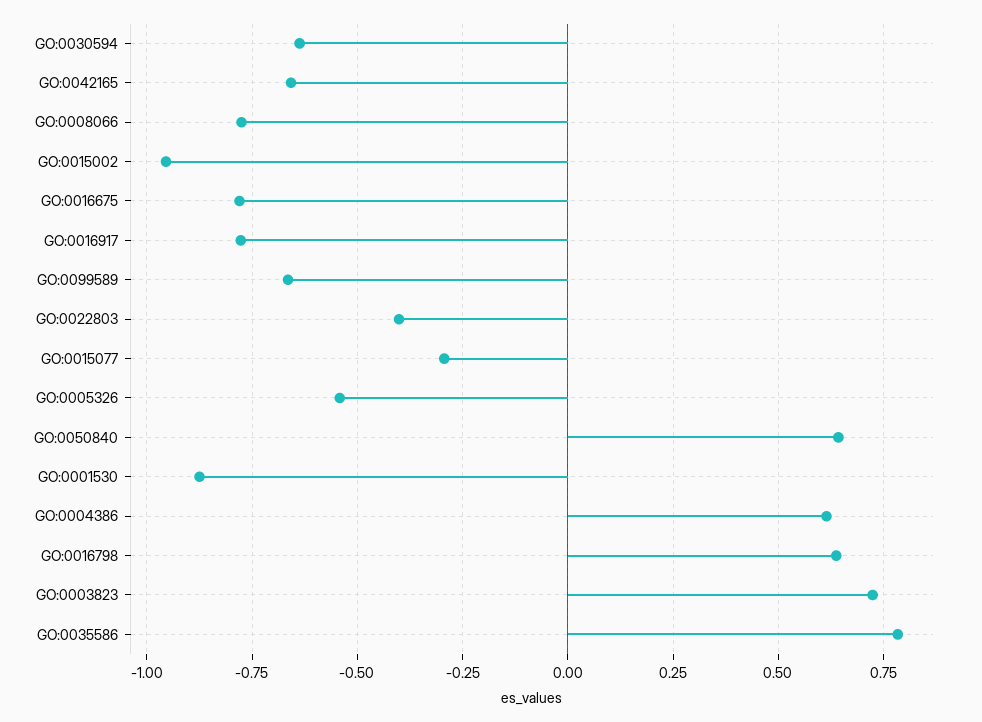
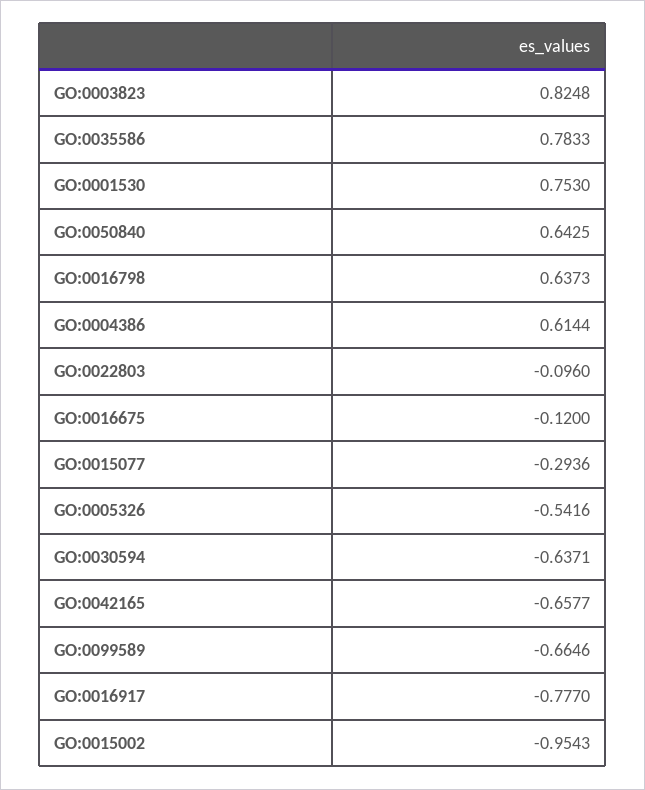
  {
    "GO:0030594": -0.6371,
    "GO:0042165": -0.6577,
-   "GO:0008066": -0.775,
    "GO:0015002": -0.9543,
-   "GO:0016675": -0.775,
+   "GO:0016675": -0.12,
    "GO:0016917": -0.777,
    "GO:0099589": -0.6646,
-   "GO:0022803": -0.4,
+   "GO:0022803": -0.096,
    "GO:0015077": -0.2936,
    "GO:0005326": -0.5416,
    "GO:0050840": 0.6425,
-   "GO:0001530": -0.875,
+   "GO:0001530": 0.753,
    "GO:0004386": 0.6144,
    "GO:0016798": 0.6373,
-   "GO:0003823": 0.725,
+   "GO:0003823": 0.8248,
    "GO:0035586": 0.7833
  }

